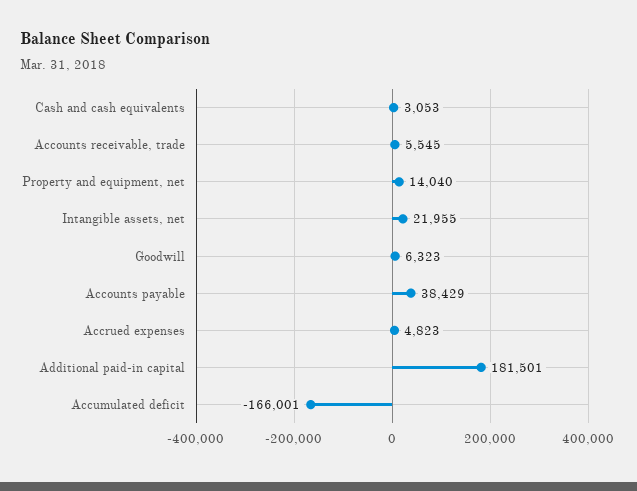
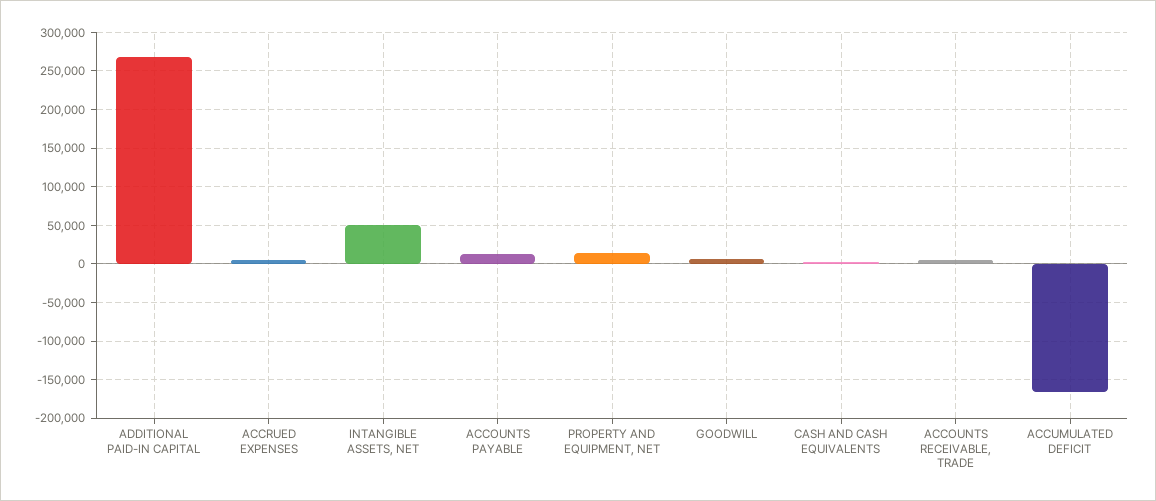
  {
    "Cash and cash equivalents": 3053,
    "Accounts receivable, trade": 5545,
    "Property and equipment, net": 14040,
-   "Intangible assets, net": 21955,
+   "Intangible assets, net": 50000,
    "Goodwill": 6323,
-   "Accounts payable": 38429,
+   "Accounts payable": 10000,
    "Accrued expenses": 4823,
-   "Additional paid-in capital": 181501,
+   "Additional paid-in capital": 270000,
    "Accumulated deficit": -166001
  }

